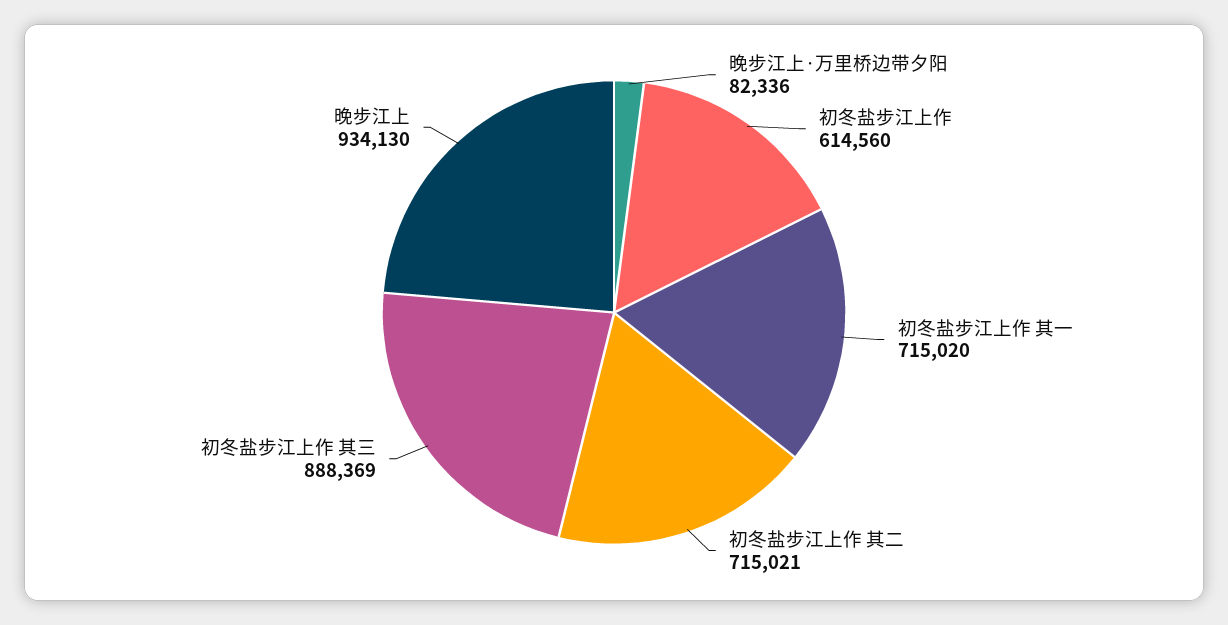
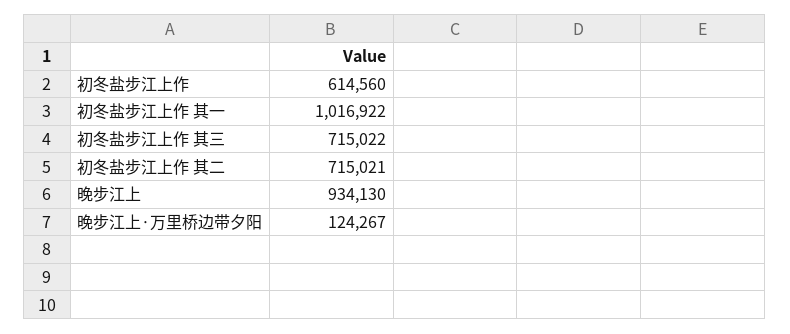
  {
-   "晚步江上·万里桥边带夕阳": 82336,
+   "晚步江上·万里桥边带夕阳": 124267,
    "初冬盐步江上作": 614560,
-   "初冬盐步江上作 其一": 715020,
+   "初冬盐步江上作 其一": 1016922,
    "初冬盐步江上作 其二": 715021,
-   "初冬盐步江上作 其三": 888369,
+   "初冬盐步江上作 其三": 715022,
    "晚步江上": 934130
  }

